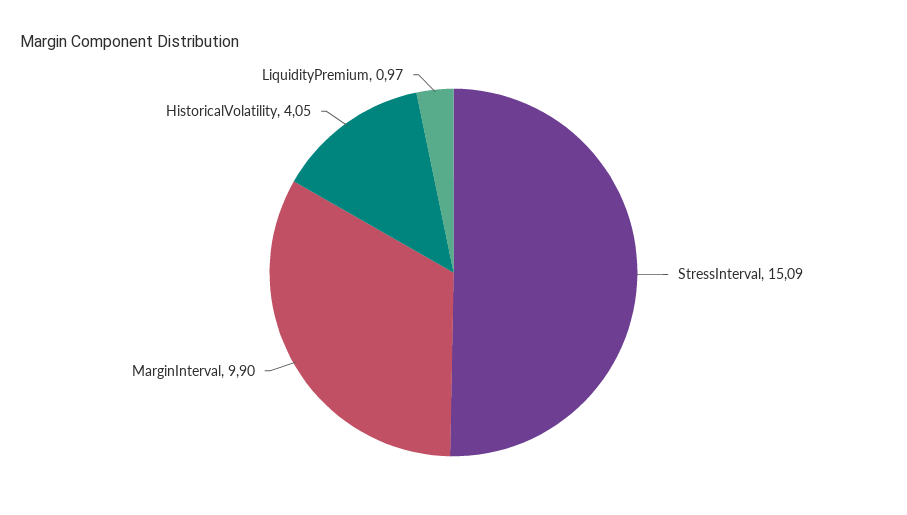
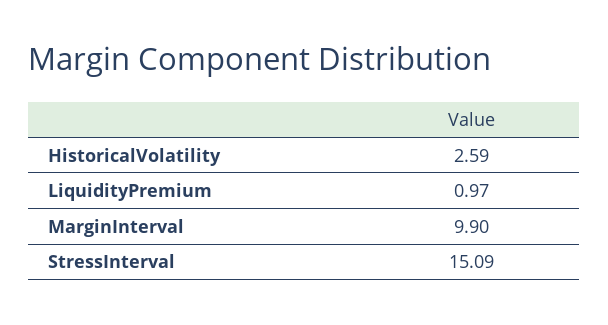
  {
    "StressInterval": 15.09,
    "MarginInterval": 9.9,
-   "HistoricalVolatility": 4.05,
+   "HistoricalVolatility": 2.59,
    "LiquidityPremium": 0.97
  }

